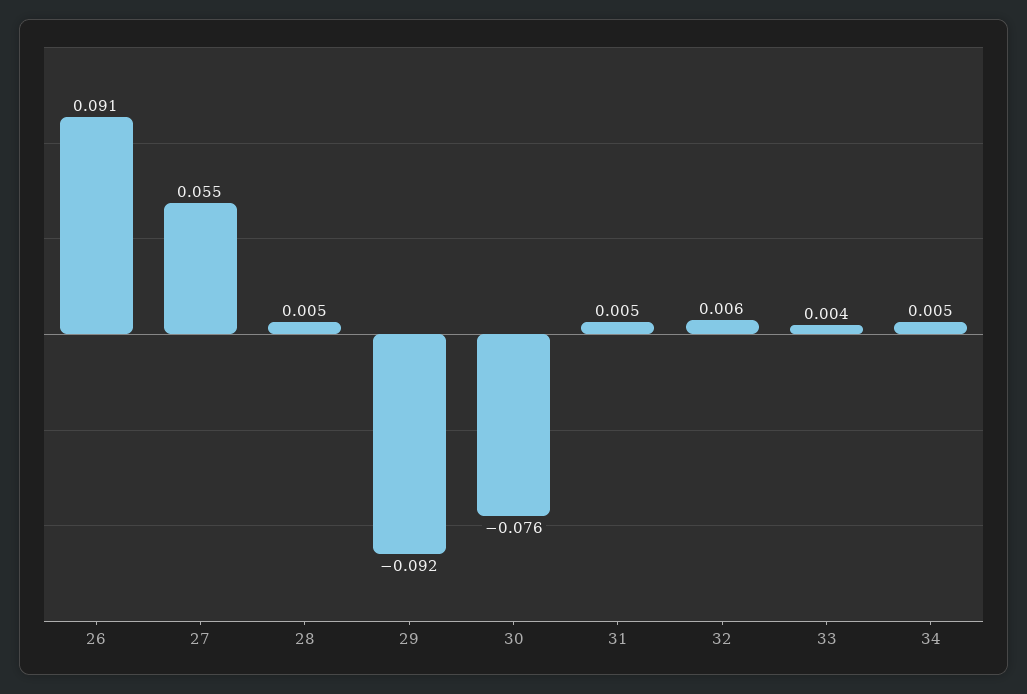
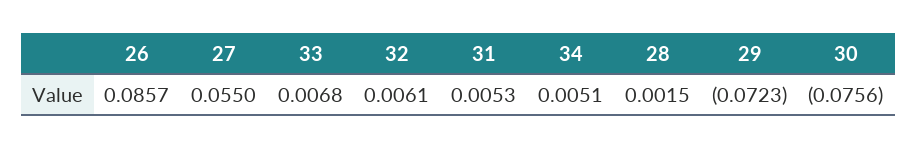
  {
-   "26": 0.091,
+   "26": 0.0857,
    "27": 0.055,
-   "28": 0.005,
+   "28": 0.0015,
-   "29": -0.092,
+   "29": -0.0723,
    "30": -0.0756,
    "31": 0.0053,
    "32": 0.0061,
-   "33": 0.004,
+   "33": 0.0068,
    "34": 0.0051
  }

